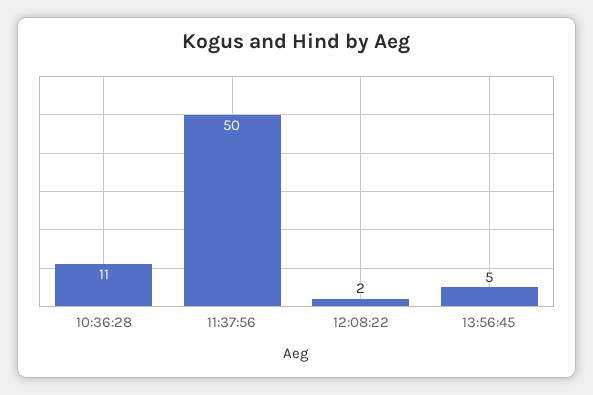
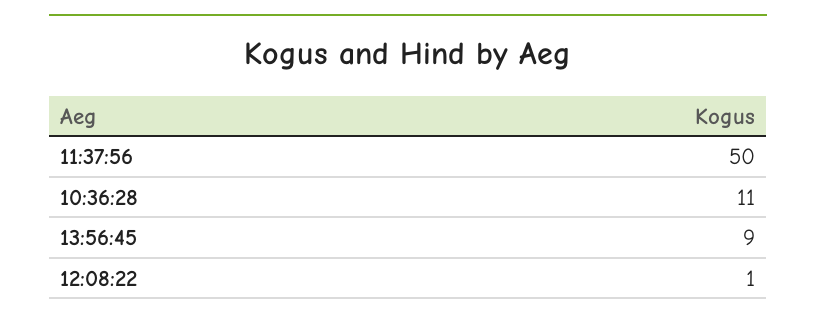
  {
    "10:36:28": 11,
    "11:37:56": 50,
-   "12:08:22": 2,
+   "12:08:22": 1,
-   "13:56:45": 5
+   "13:56:45": 9
  }

